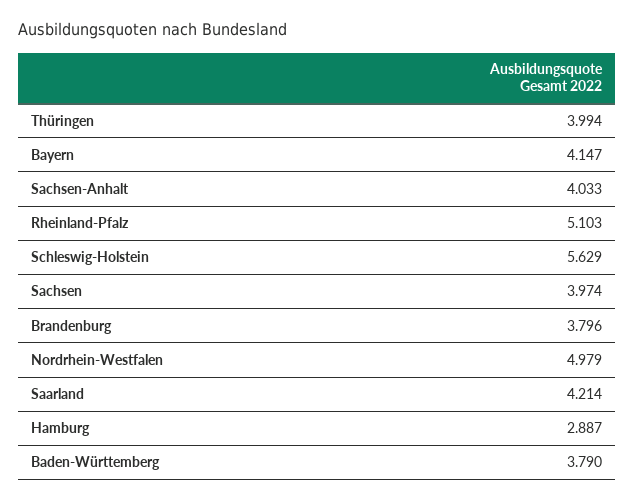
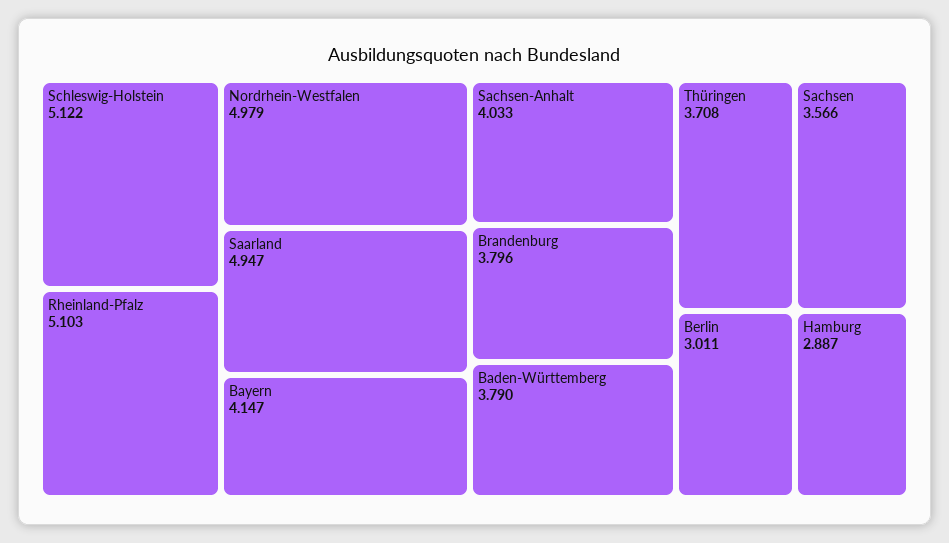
  {
-   "Thüringen": 3.994,
+   "Thüringen": 3.708,
    "Bayern": 4.147,
    "Sachsen-Anhalt": 4.033,
    "Rheinland-Pfalz": 5.103,
-   "Schleswig-Holstein": 5.629,
+   "Schleswig-Holstein": 5.122,
-   "Sachsen": 3.974,
+   "Sachsen": 3.566,
    "Brandenburg": 3.796,
    "Nordrhein-Westfalen": 4.979,
-   "Saarland": 4.214,
+   "Saarland": 4.947,
    "Hamburg": 2.887,
-   "Baden-Württemberg": 3.79
+   "Baden-Württemberg": 3.79,
+   "Berlin": 3.011
  }

